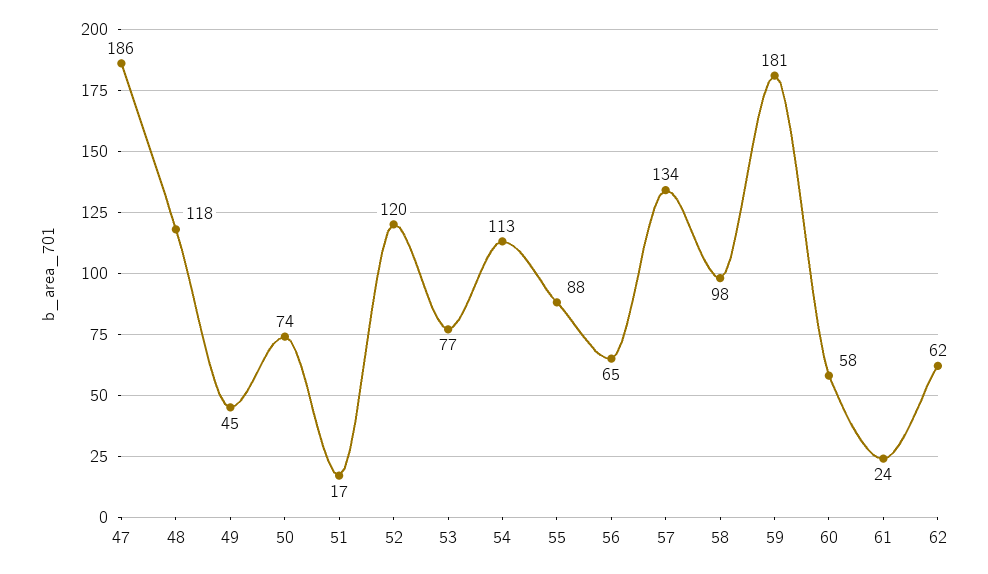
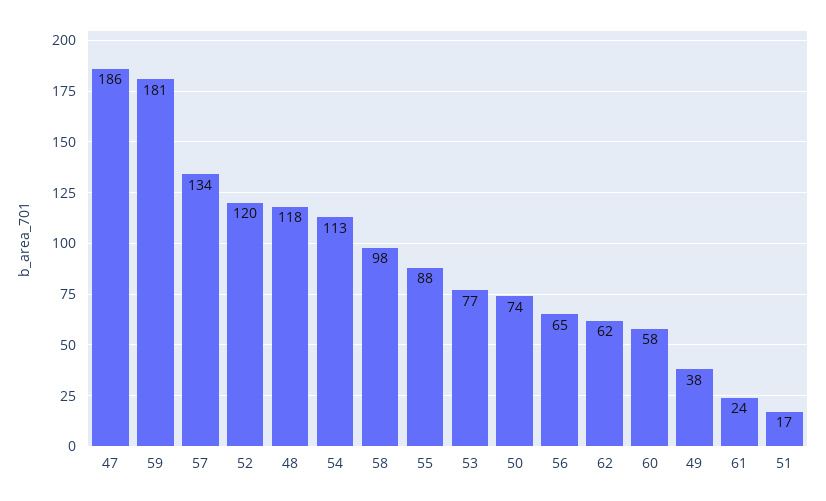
  {
    "47": 186,
    "48": 118,
-   "49": 45,
+   "49": 38,
    "50": 74,
    "51": 17,
    "52": 120,
    "53": 77,
    "54": 113,
    "55": 88,
    "56": 65,
    "57": 134,
    "58": 98,
    "59": 181,
    "60": 58,
    "61": 24,
    "62": 62
  }

